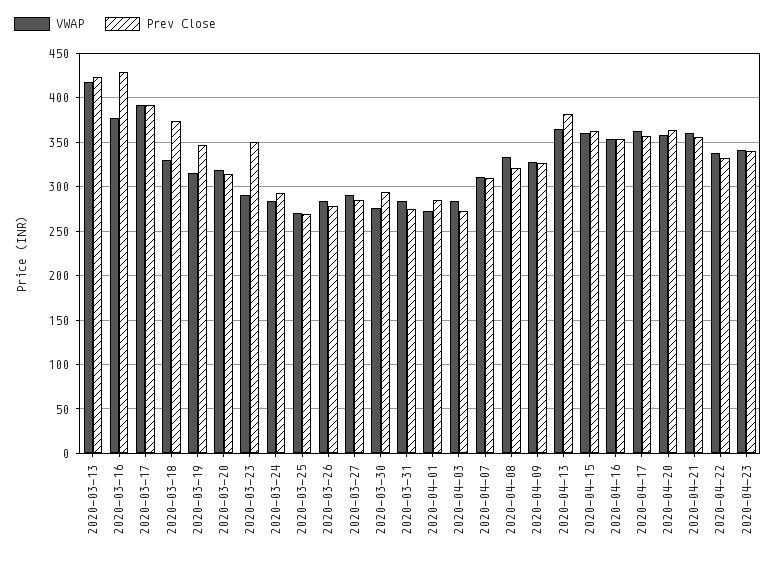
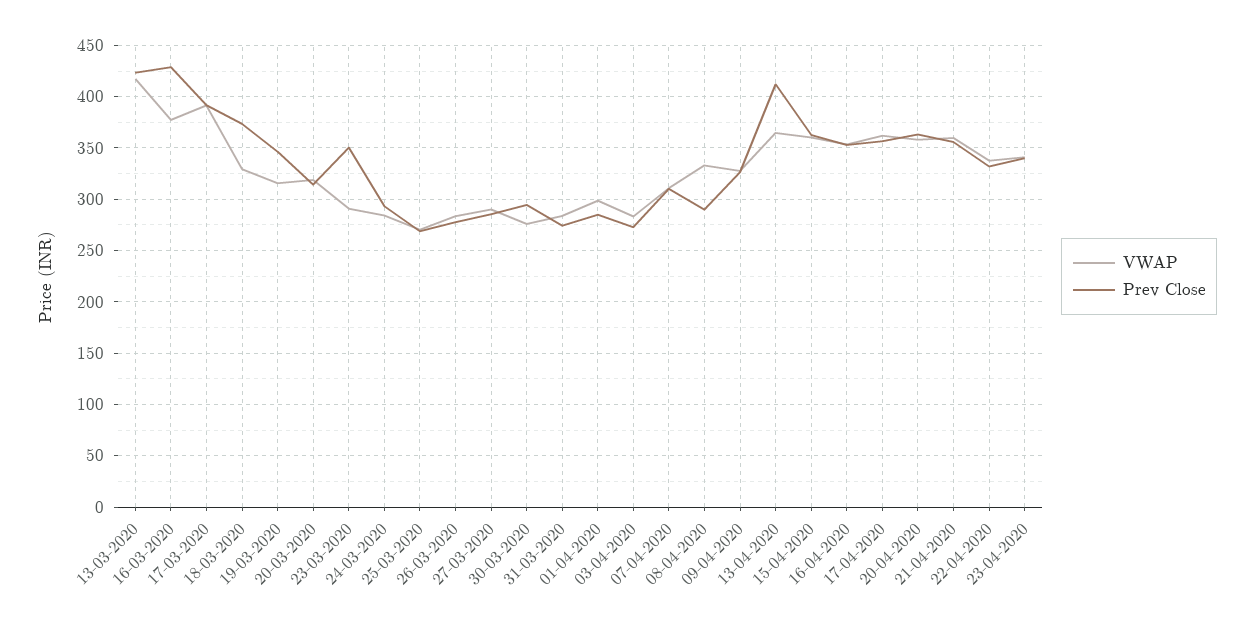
  {
    "VWAP": {
      "2020-03-13": 420,
      "2020-03-16": 380,
      "2020-03-17": 390,
      "2020-03-18": 330,
      "2020-03-19": 320,
      "2020-03-20": 320,
      "2020-03-23": 290,
      "2020-03-24": 280,
      "2020-03-25": 270,
      "2020-03-26": 280,
      "2020-03-27": 290,
      "2020-03-30": 280,
      "2020-03-31": 280,
-     "2020-04-01": 270,
+     "2020-04-01": 300,
      "2020-04-03": 280,
      "2020-04-07": 310,
      "2020-04-08": 330,
      "2020-04-09": 330,
      "2020-04-13": 360,
      "2020-04-15": 360,
      "2020-04-16": 350,
      "2020-04-17": 360,
      "2020-04-20": 360,
      "2020-04-21": 360,
      "2020-04-22": 340,
      "2020-04-23": 340
    },
    "Prev Close": {
      "2020-03-13": 420,
      "2020-03-16": 430,
      "2020-03-17": 390,
      "2020-03-18": 370,
      "2020-03-19": 350,
      "2020-03-20": 310,
      "2020-03-23": 350,
      "2020-03-24": 290,
      "2020-03-25": 270,
      "2020-03-26": 280,
      "2020-03-27": 290,
      "2020-03-30": 290,
      "2020-03-31": 270,
      "2020-04-01": 280,
      "2020-04-03": 270,
      "2020-04-07": 310,
-     "2020-04-08": 320,
+     "2020-04-08": 290,
      "2020-04-09": 330,
-     "2020-04-13": 380,
+     "2020-04-13": 410,
      "2020-04-15": 360,
      "2020-04-16": 350,
      "2020-04-17": 360,
      "2020-04-20": 360,
      "2020-04-21": 360,
      "2020-04-22": 330,
      "2020-04-23": 340
    }
  }

